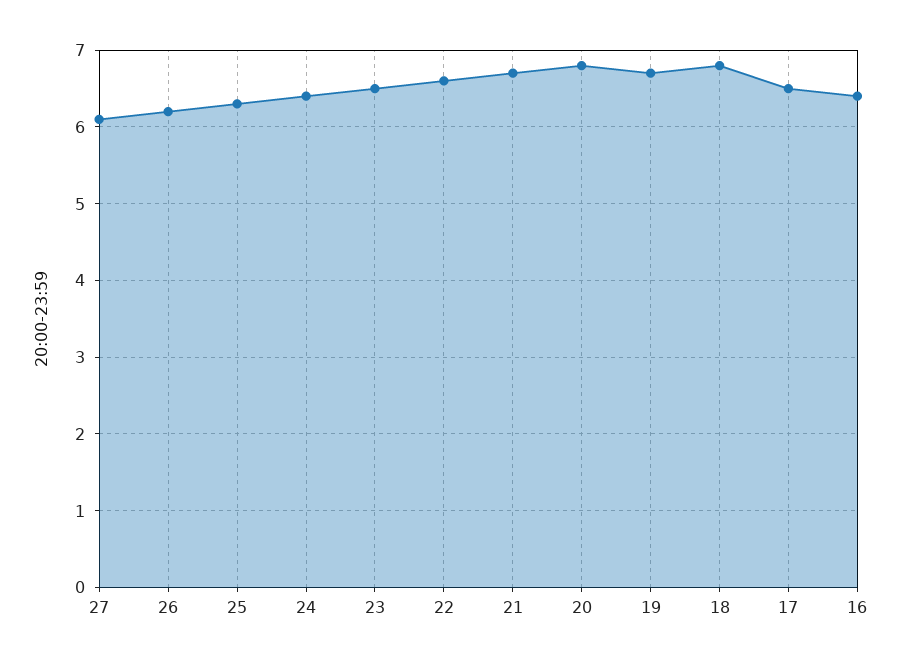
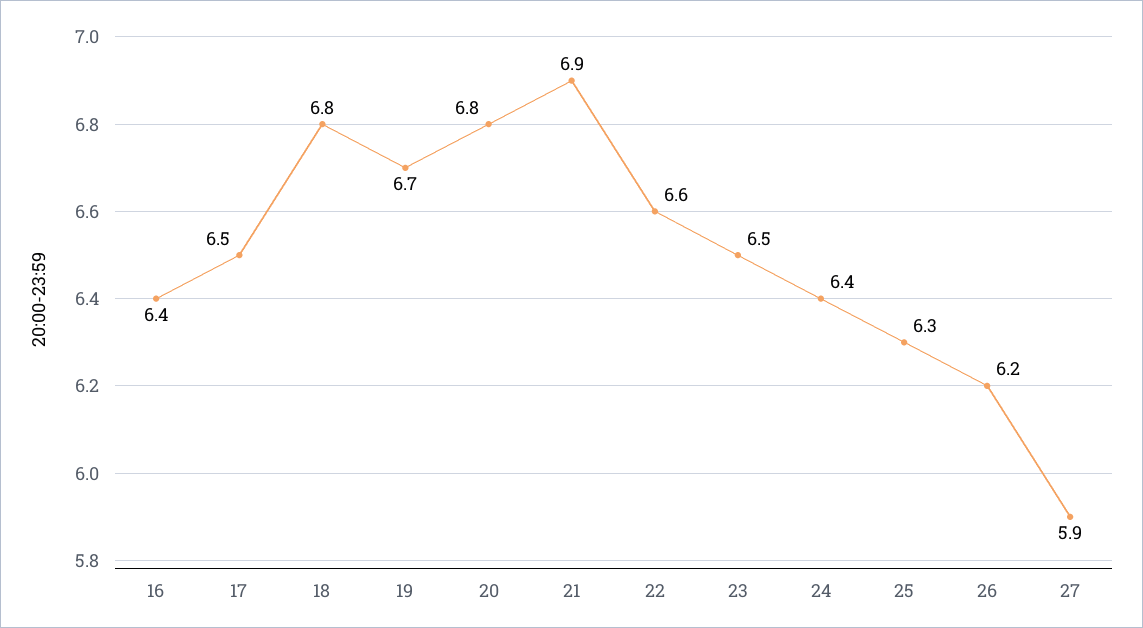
  {
-   "27": 6.1,
+   "27": 5.9,
    "26": 6.2,
    "25": 6.3,
    "24": 6.4,
    "23": 6.5,
    "22": 6.6,
-   "21": 6.7,
+   "21": 6.9,
    "20": 6.8,
    "19": 6.7,
    "18": 6.8,
    "17": 6.5,
    "16": 6.4
  }

